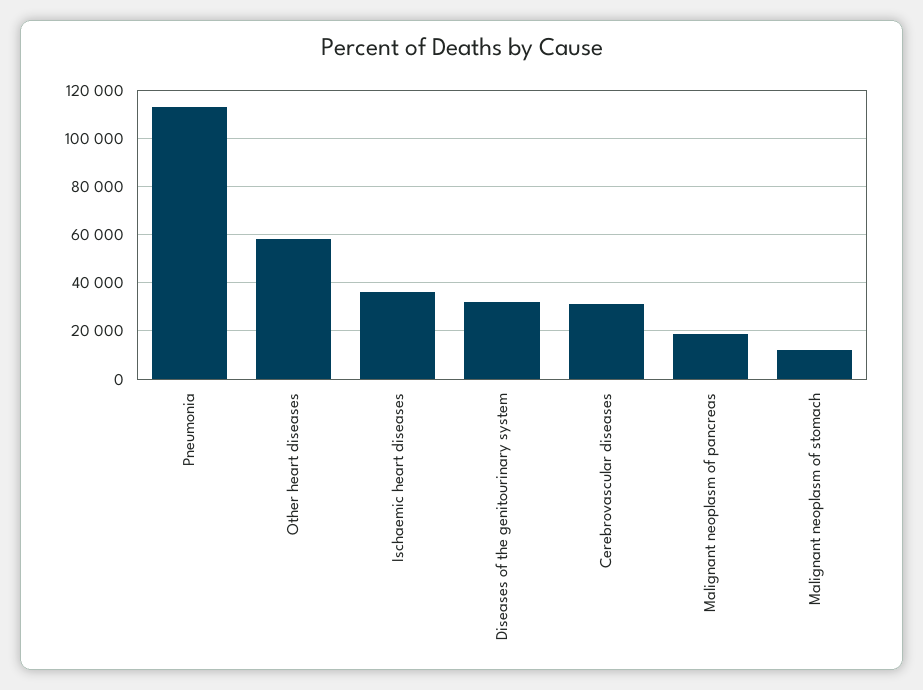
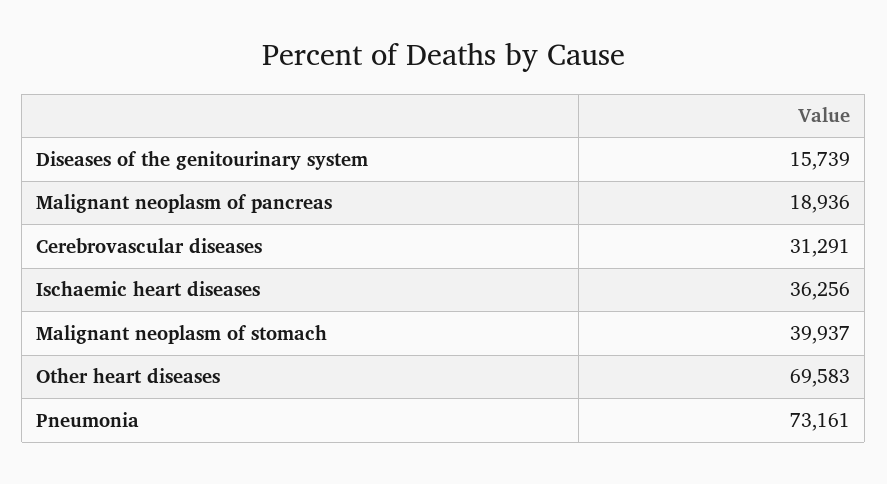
  {
-   "Pneumonia": 112500,
+   "Pneumonia": 73161,
-   "Other heart diseases": 57500,
+   "Other heart diseases": 69583,
    "Ischaemic heart diseases": 36256,
-   "Diseases of the genitourinary system": 32500,
+   "Diseases of the genitourinary system": 15739,
    "Cerebrovascular diseases": 31291,
    "Malignant neoplasm of pancreas": 18936,
-   "Malignant neoplasm of stomach": 12500
+   "Malignant neoplasm of stomach": 39937
  }

